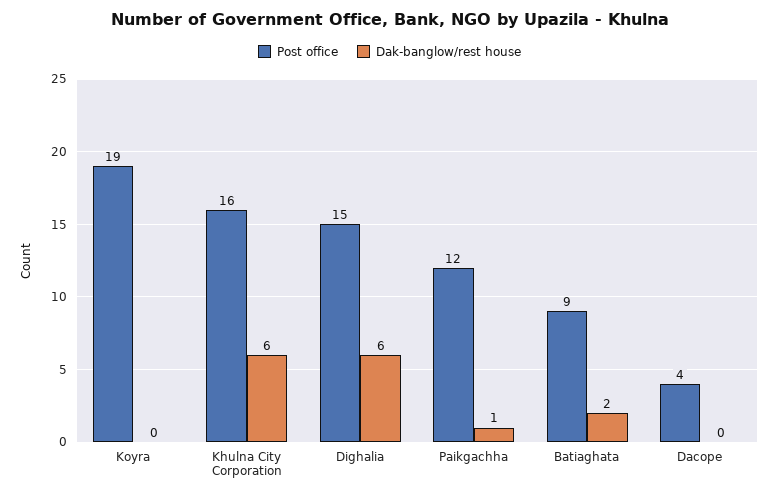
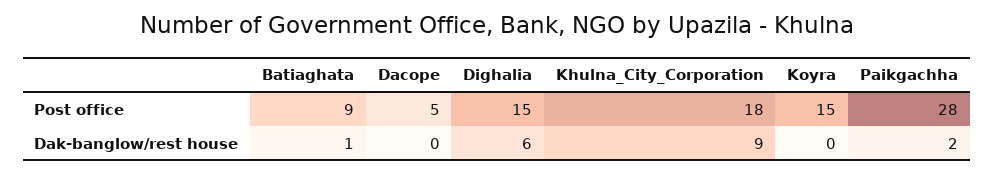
  {
    "Post office": {
-     "Koyra": 19,
+     "Koyra": 15,
-     "Khulna City Corporation": 16,
+     "Khulna City Corporation": 18,
      "Dighalia": 15,
-     "Paikgachha": 12,
+     "Paikgachha": 28,
      "Batiaghata": 9,
-     "Dacope": 4
+     "Dacope": 5
    },
    "Dak-banglow/rest house": {
      "Koyra": 0,
-     "Khulna City Corporation": 6,
+     "Khulna City Corporation": 9,
      "Dighalia": 6,
-     "Paikgachha": 1,
+     "Paikgachha": 2,
-     "Batiaghata": 2,
+     "Batiaghata": 1,
      "Dacope": 0
    }
  }

